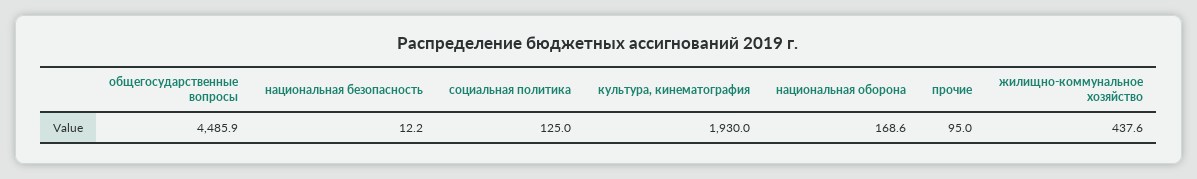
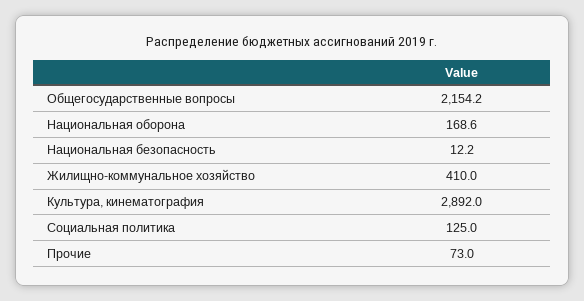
  {
-   "общегосударственные вопросы": 4485.9,
+   "общегосударственные вопросы": 2154.2,
    "национальная безопасность": 12.2,
    "социальная политика": 125,
-   "культура, кинематография": 1930,
+   "культура, кинематография": 2892,
    "национальная оборона": 168.6,
-   "прочие": 95,
+   "прочие": 73,
-   "жилищно-коммунальное хозяйство": 437.6
+   "жилищно-коммунальное хозяйство": 410
  }

